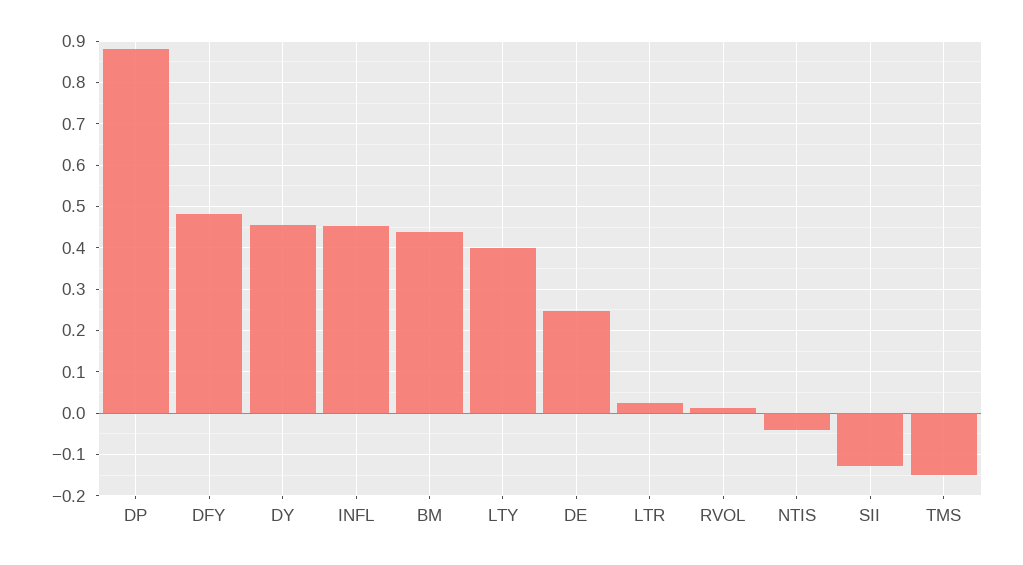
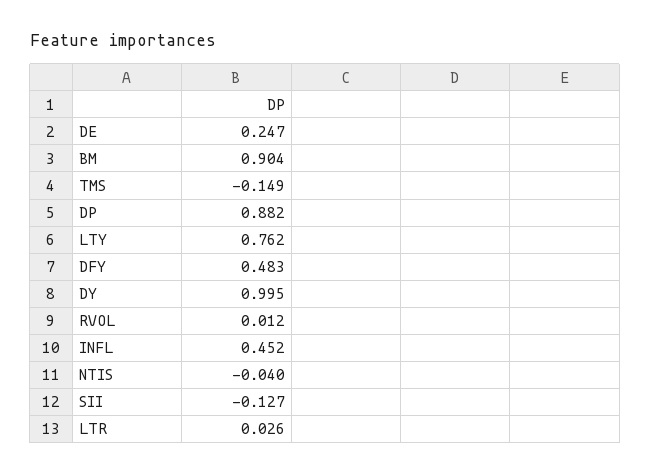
  {
    "DP": 0.882,
    "DFY": 0.483,
-   "DY": 0.46,
+   "DY": 0.995,
    "INFL": 0.452,
-   "BM": 0.44,
+   "BM": 0.904,
-   "LTY": 0.4,
+   "LTY": 0.762,
    "DE": 0.247,
    "LTR": 0.026,
    "RVOL": 0.012,
    "NTIS": -0.04,
    "SII": -0.127,
    "TMS": -0.149
  }

